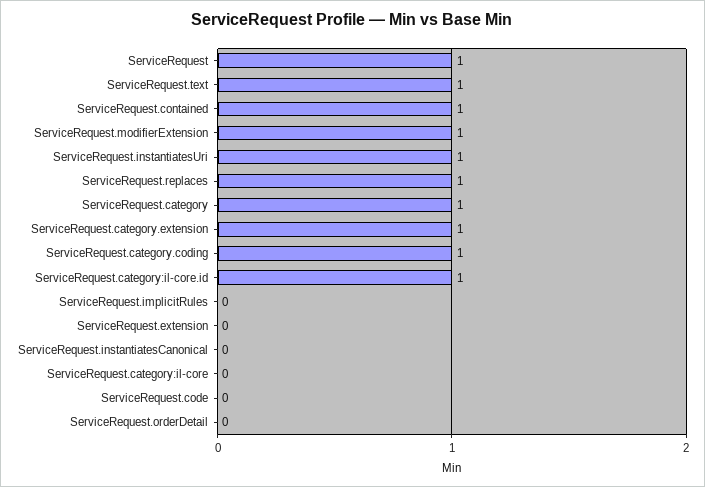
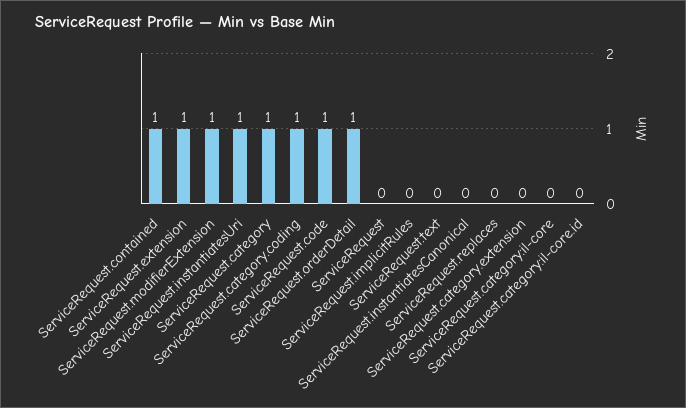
  {
-   "ServiceRequest": 1,
+   "ServiceRequest": 0,
-   "ServiceRequest.text": 1,
+   "ServiceRequest.text": 0,
    "ServiceRequest.contained": 1,
    "ServiceRequest.modifierExtension": 1,
    "ServiceRequest.instantiatesUri": 1,
-   "ServiceRequest.replaces": 1,
+   "ServiceRequest.replaces": 0,
    "ServiceRequest.category": 1,
-   "ServiceRequest.category.extension": 1,
+   "ServiceRequest.category.extension": 0,
    "ServiceRequest.category.coding": 1,
-   "ServiceRequest.category:il-core.id": 1,
+   "ServiceRequest.category:il-core.id": 0,
    "ServiceRequest.implicitRules": 0,
-   "ServiceRequest.extension": 0,
+   "ServiceRequest.extension": 1,
    "ServiceRequest.instantiatesCanonical": 0,
    "ServiceRequest.category:il-core": 0,
-   "ServiceRequest.code": 0,
+   "ServiceRequest.code": 1,
-   "ServiceRequest.orderDetail": 0
+   "ServiceRequest.orderDetail": 1
  }

